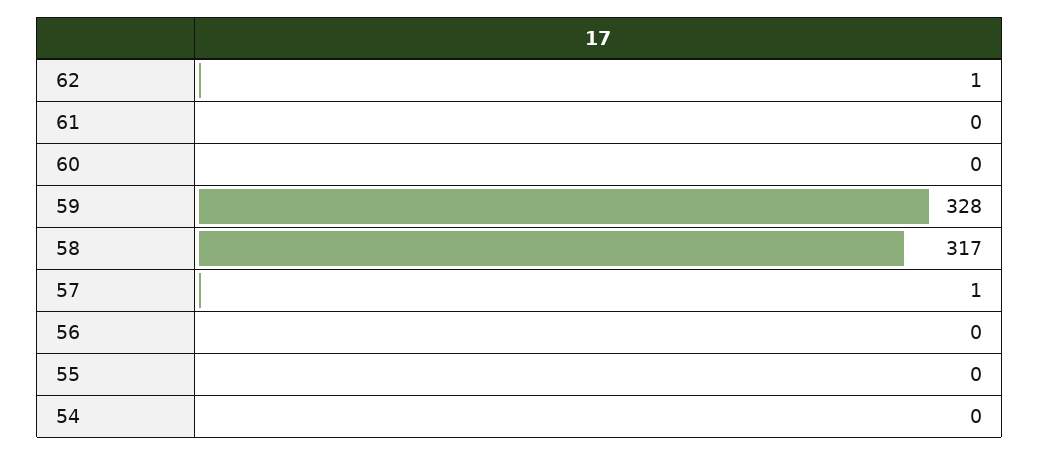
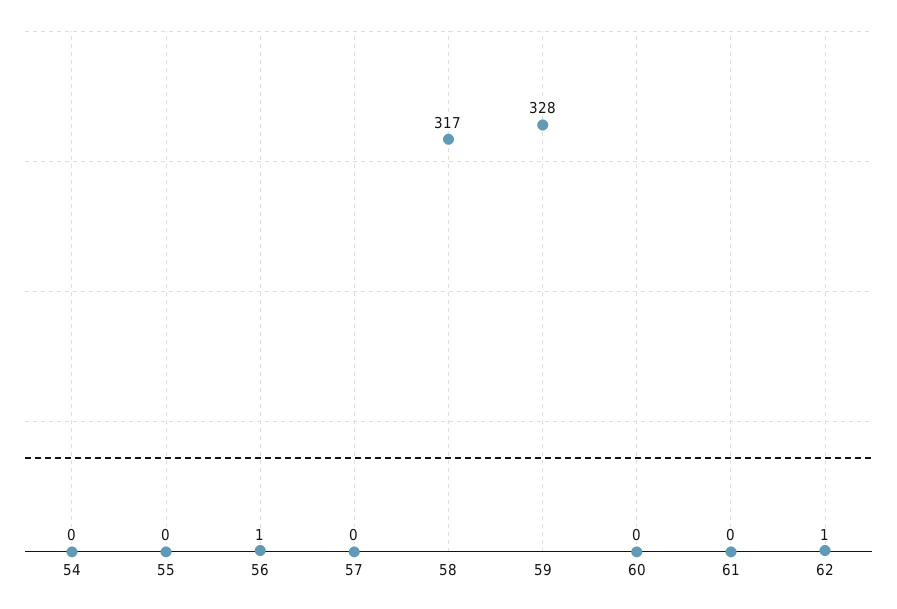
  {
    "62": 1,
    "61": 0,
    "60": 0,
    "59": 328,
    "58": 317,
-   "57": 1,
+   "57": 0,
-   "56": 0,
+   "56": 1,
    "55": 0,
    "54": 0
  }

